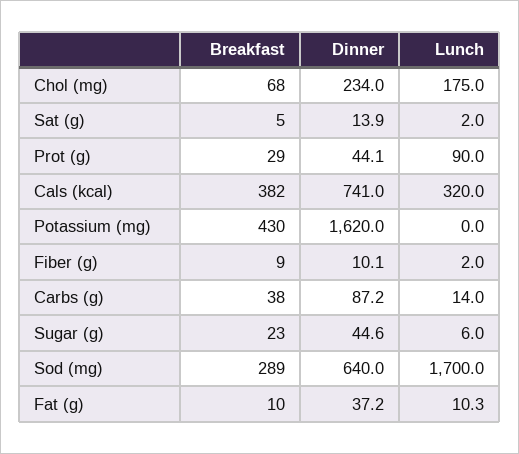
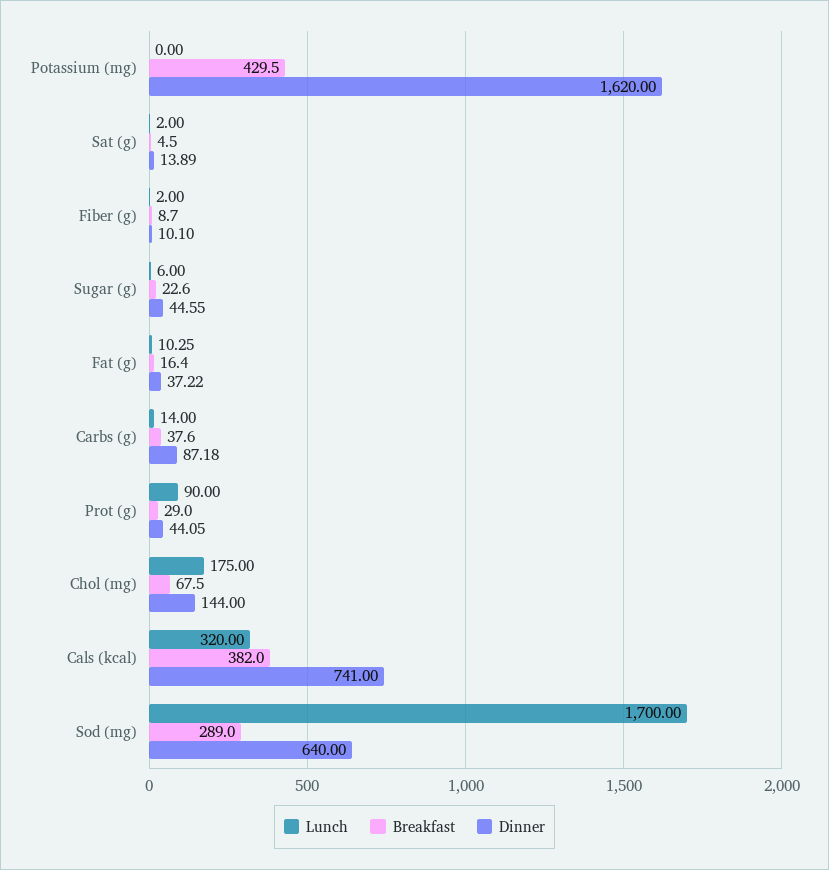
  {
    "Breakfast": {
      "Chol (mg)": 67.5,
      "Sat (g)": 4.5,
      "Prot (g)": 29,
      "Cals (kcal)": 382,
      "Potassium (mg)": 429.5,
      "Fiber (g)": 8.7,
      "Carbs (g)": 37.6,
      "Sugar (g)": 22.6,
      "Sod (mg)": 289,
-     "Fat (g)": 10
+     "Fat (g)": 16.4
    },
    "Dinner": {
-     "Chol (mg)": 234,
+     "Chol (mg)": 144,
      "Sat (g)": 13.89,
      "Prot (g)": 44.05,
      "Cals (kcal)": 741,
      "Potassium (mg)": 1620,
      "Fiber (g)": 10.1,
      "Carbs (g)": 87.18,
      "Sugar (g)": 44.55,
      "Sod (mg)": 640,
      "Fat (g)": 37.22
    },
    "Lunch": {
      "Chol (mg)": 175,
      "Sat (g)": 2,
      "Prot (g)": 90,
      "Cals (kcal)": 320,
      "Potassium (mg)": 0,
      "Fiber (g)": 2,
      "Carbs (g)": 14,
      "Sugar (g)": 6,
      "Sod (mg)": 1700,
      "Fat (g)": 10.25
    }
  }

